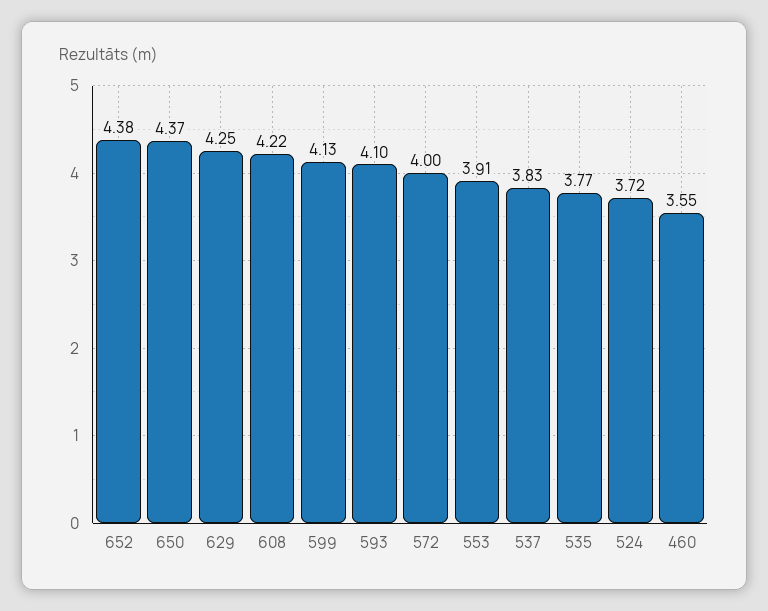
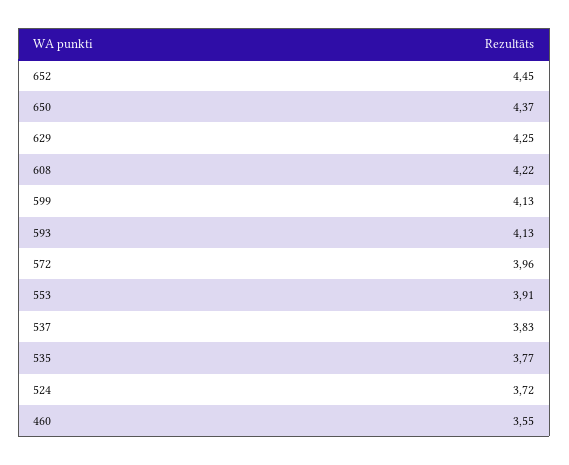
  {
-   "652": 4.38,
+   "652": 4.45,
    "650": 4.37,
    "629": 4.25,
    "608": 4.22,
    "599": 4.13,
-   "593": 4.1,
+   "593": 4.13,
-   "572": 4,
+   "572": 3.96,
    "553": 3.91,
    "537": 3.83,
    "535": 3.77,
    "524": 3.72,
    "460": 3.55
  }

